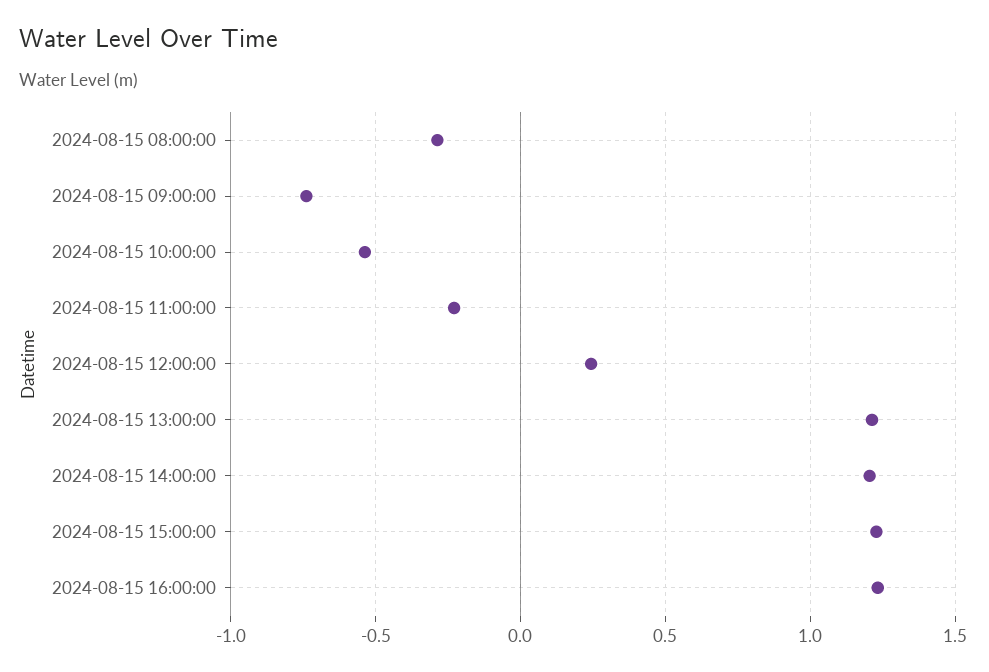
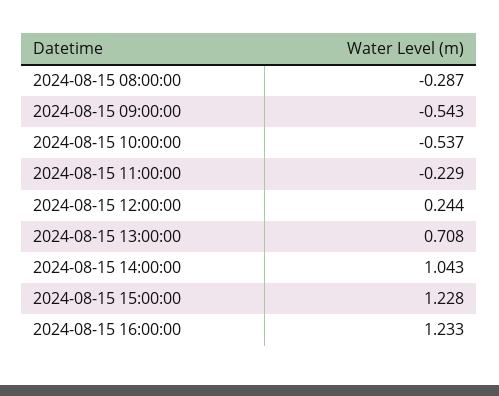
  {
    "2024-08-15 08:00:00": -0.287,
-   "2024-08-15 09:00:00": -0.75,
+   "2024-08-15 09:00:00": -0.543,
    "2024-08-15 10:00:00": -0.537,
    "2024-08-15 11:00:00": -0.229,
    "2024-08-15 12:00:00": 0.244,
-   "2024-08-15 13:00:00": 1.2,
+   "2024-08-15 13:00:00": 0.708,
-   "2024-08-15 14:00:00": 1.2,
+   "2024-08-15 14:00:00": 1.043,
    "2024-08-15 15:00:00": 1.228,
    "2024-08-15 16:00:00": 1.233
  }

